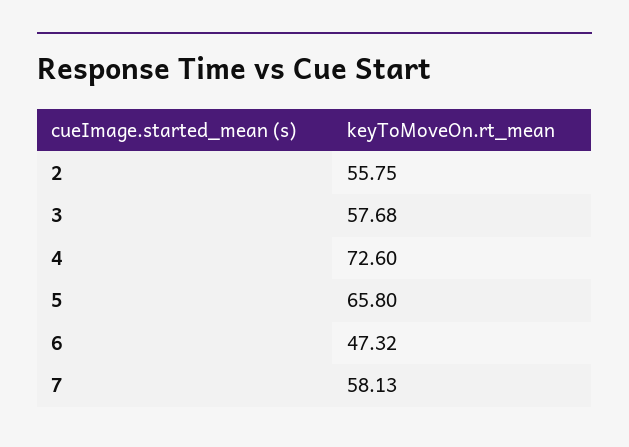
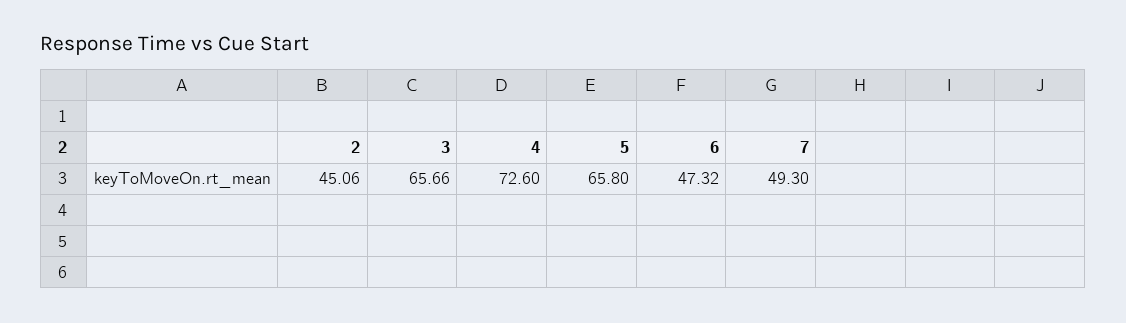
  {
-   "2": 55.75,
+   "2": 45.06,
-   "3": 57.68,
+   "3": 65.66,
    "4": 72.6,
    "5": 65.8,
    "6": 47.32,
-   "7": 58.13
+   "7": 49.3
  }

